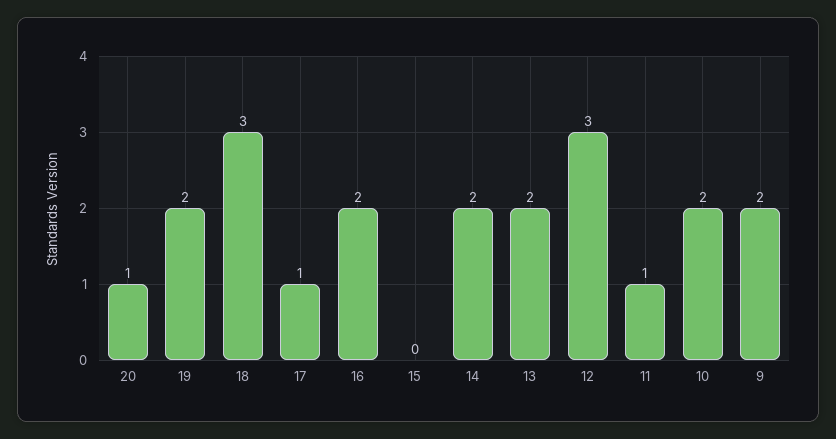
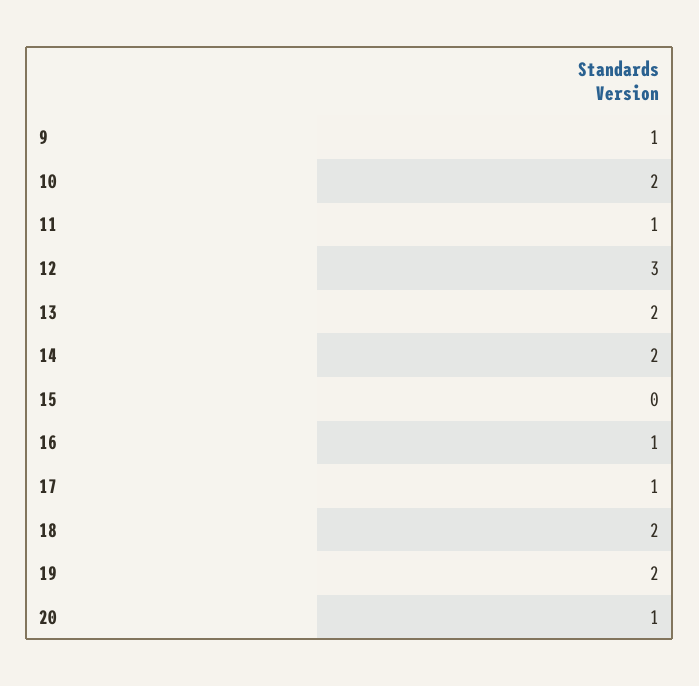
  {
    "20": 1,
    "19": 2,
-   "18": 3,
+   "18": 2,
    "17": 1,
-   "16": 2,
+   "16": 1,
    "15": 0,
    "14": 2,
    "13": 2,
    "12": 3,
    "11": 1,
    "10": 2,
-   "9": 2
+   "9": 1
  }

